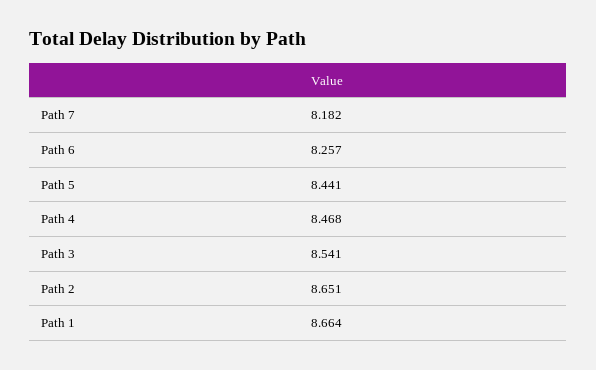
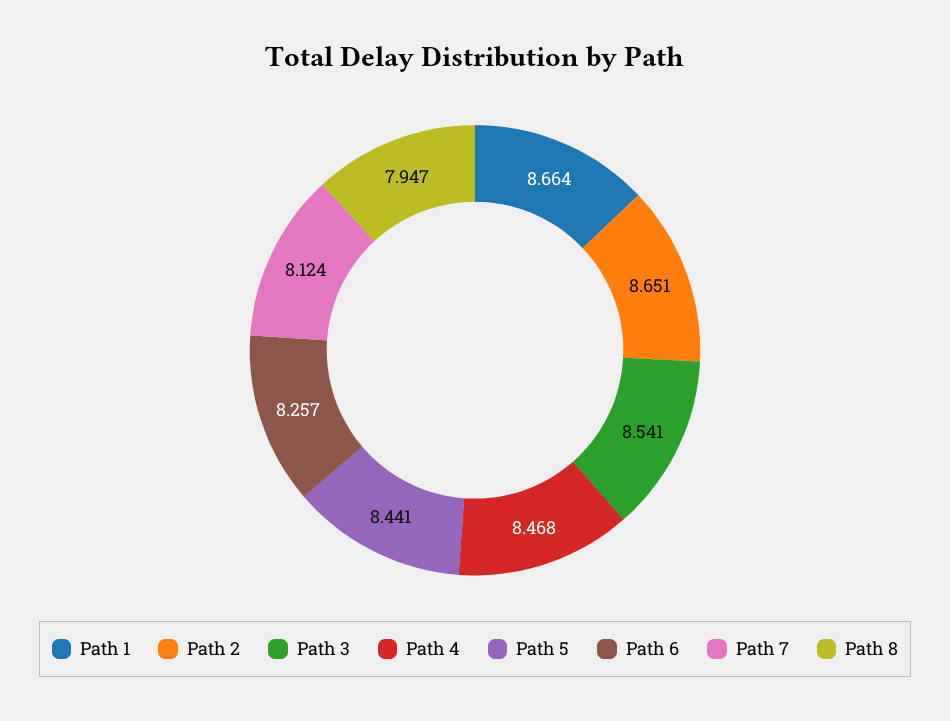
  {
-   "Path 7": 8.182,
+   "Path 7": 8.124,
    "Path 6": 8.257,
    "Path 5": 8.441,
    "Path 4": 8.468,
    "Path 3": 8.541,
    "Path 2": 8.651,
-   "Path 1": 8.664
+   "Path 1": 8.664,
+   "Path 8": 7.947
  }

